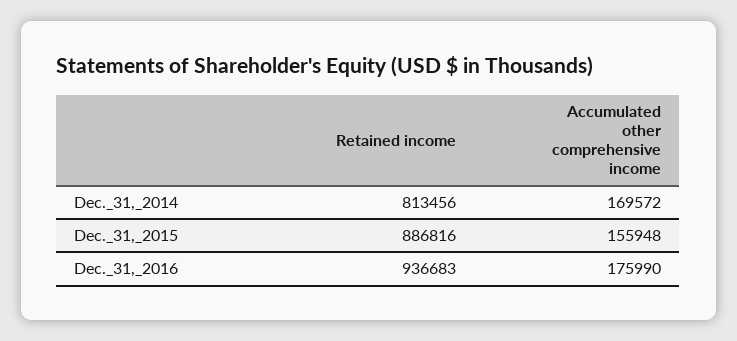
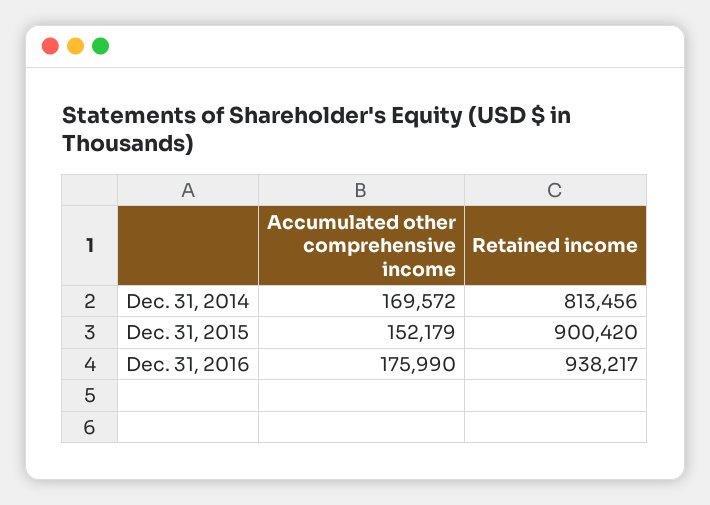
  {
    "Retained income": {
      "Dec._31,_2014": 813456,
-     "Dec._31,_2015": 886816,
+     "Dec._31,_2015": 900420,
-     "Dec._31,_2016": 936683
+     "Dec._31,_2016": 938217
    },
    "Accumulated other comprehensive income": {
      "Dec._31,_2014": 169572,
-     "Dec._31,_2015": 155948,
+     "Dec._31,_2015": 152179,
      "Dec._31,_2016": 175990
    }
  }

